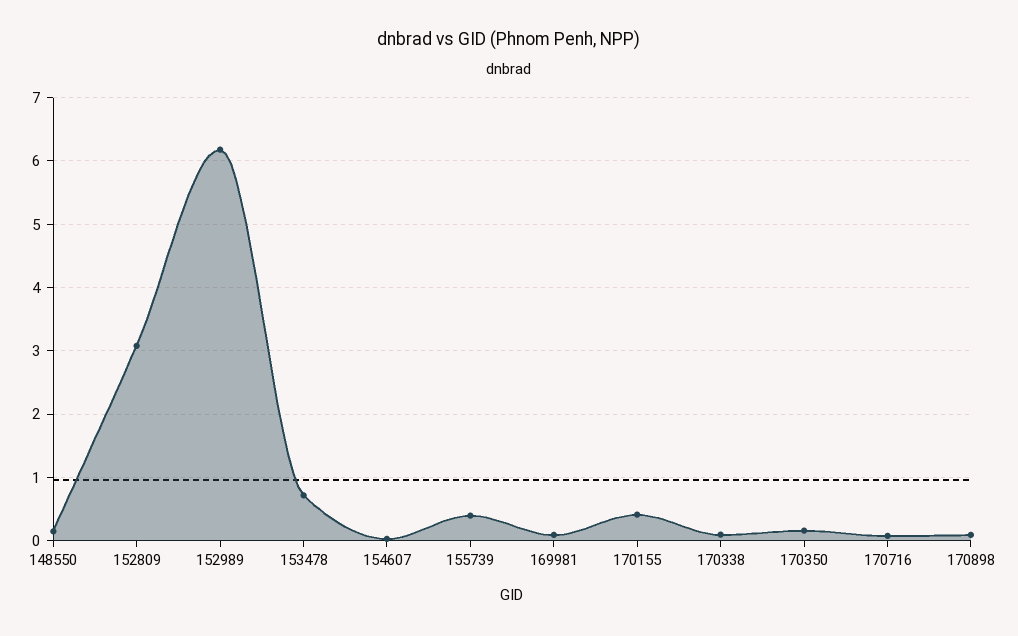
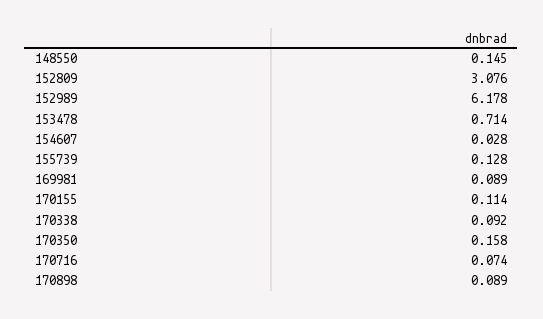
  {
    "148550": 0.145,
    "152809": 3.076,
    "152989": 6.178,
    "153478": 0.714,
    "154607": 0.028,
-   "155739": 0.4,
+   "155739": 0.128,
    "169981": 0.089,
-   "170155": 0.4,
+   "170155": 0.114,
    "170338": 0.092,
    "170350": 0.158,
    "170716": 0.074,
    "170898": 0.089
  }

